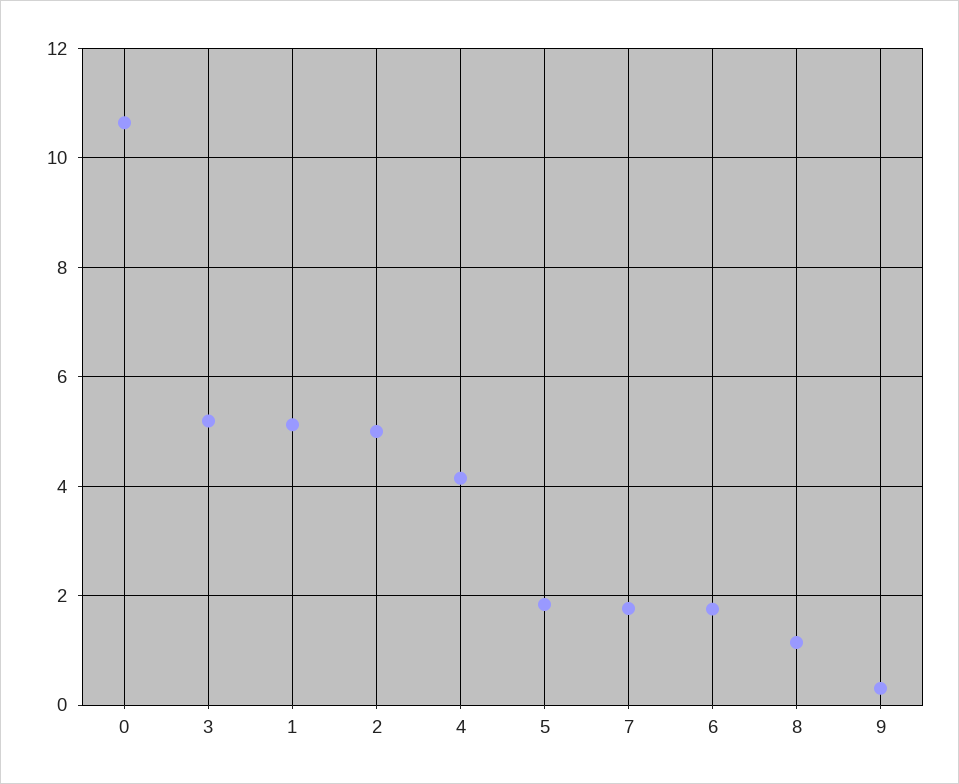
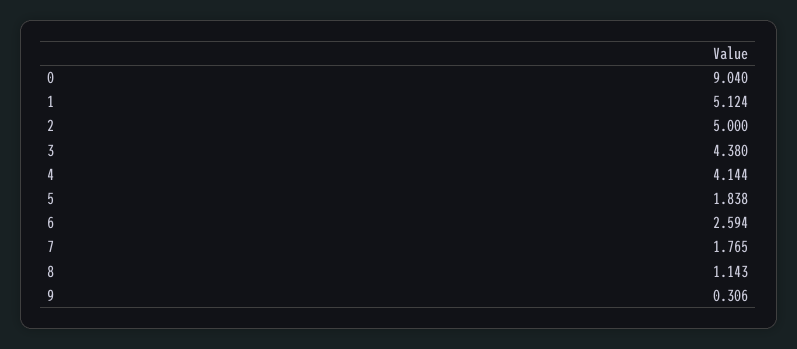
  {
-   "0": 10.6,
+   "0": 9.04,
-   "3": 5.2,
+   "3": 4.38,
    "1": 5.124,
    "2": 5,
    "4": 4.144,
    "5": 1.838,
    "7": 1.765,
-   "6": 1.8,
+   "6": 2.594,
    "8": 1.143,
    "9": 0.306
  }

